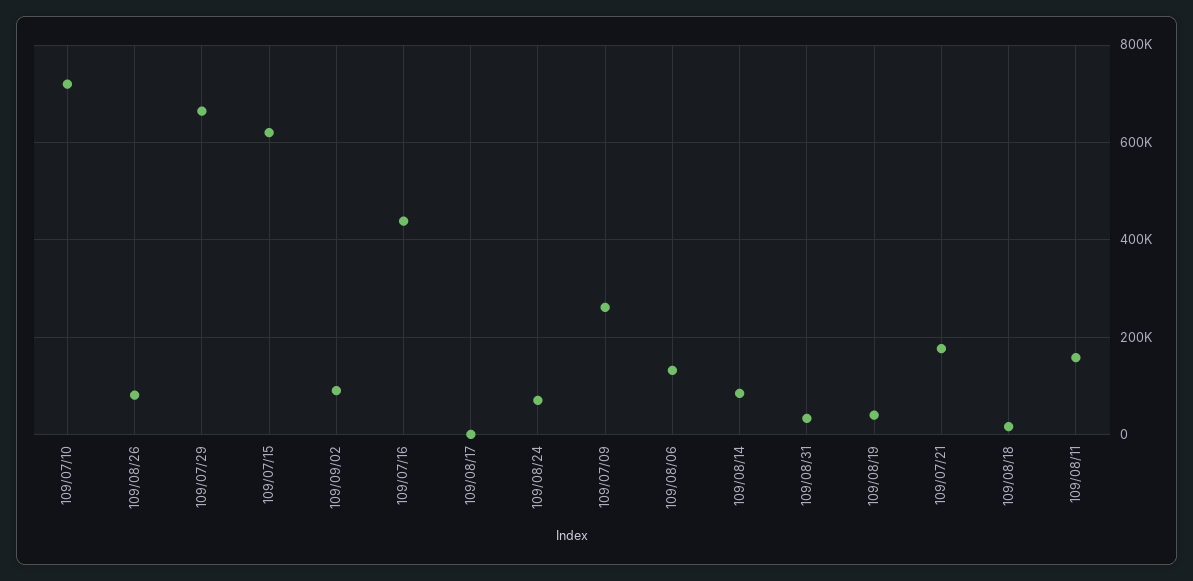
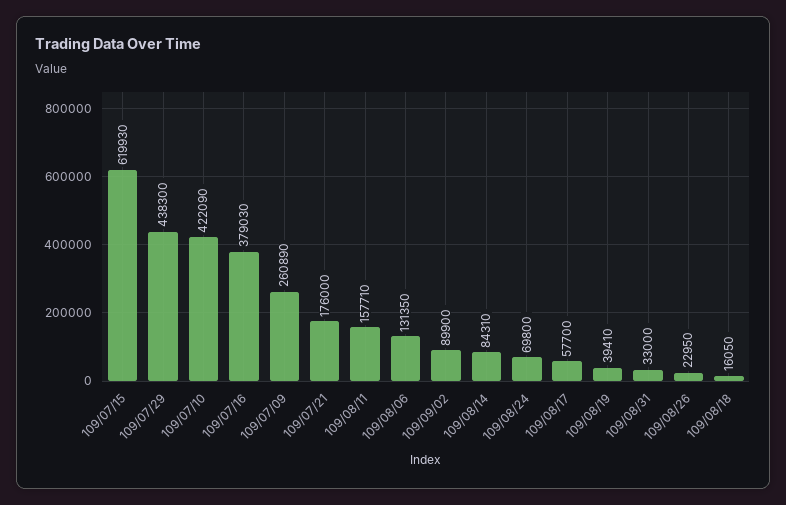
  {
-   "109/07/10": 720000,
+   "109/07/10": 422090,
-   "109/08/26": 80000,
+   "109/08/26": 22950,
-   "109/07/29": 660000,
+   "109/07/29": 438300,
    "109/07/15": 619930,
    "109/09/02": 89900,
-   "109/07/16": 440000,
+   "109/07/16": 379030,
-   "109/08/17": 0,
+   "109/08/17": 57700,
    "109/08/24": 69800,
    "109/07/09": 260890,
    "109/08/06": 131350,
    "109/08/14": 84310,
    "109/08/31": 33000,
    "109/08/19": 39410,
    "109/07/21": 176000,
    "109/08/18": 16050,
    "109/08/11": 157710
  }

